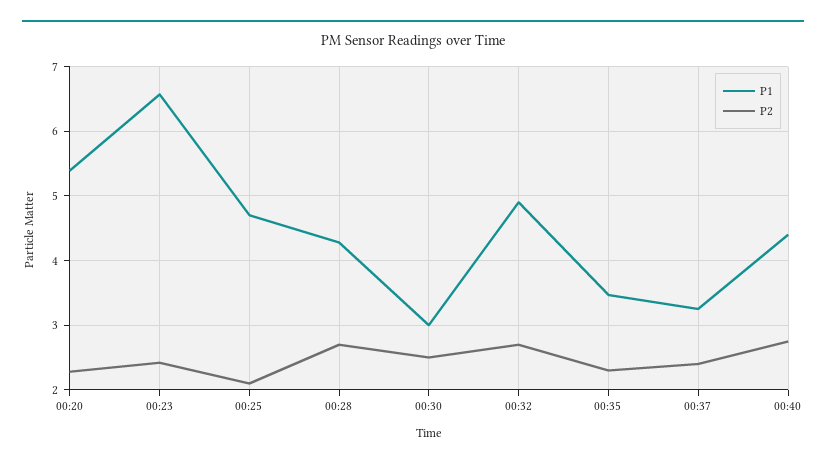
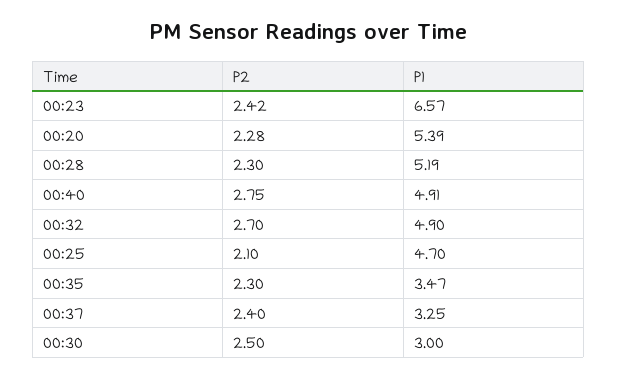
  {
    "P1": {
      "00:20": 5.39,
      "00:23": 6.57,
      "00:25": 4.7,
-     "00:28": 4.3,
+     "00:28": 5.19,
      "00:30": 3,
      "00:32": 4.9,
      "00:35": 3.47,
      "00:37": 3.25,
-     "00:40": 4.4
+     "00:40": 4.91
    },
    "P2": {
      "00:20": 2.28,
      "00:23": 2.42,
      "00:25": 2.1,
-     "00:28": 2.7,
+     "00:28": 2.3,
      "00:30": 2.5,
      "00:32": 2.7,
      "00:35": 2.3,
      "00:37": 2.4,
      "00:40": 2.75
    }
  }

